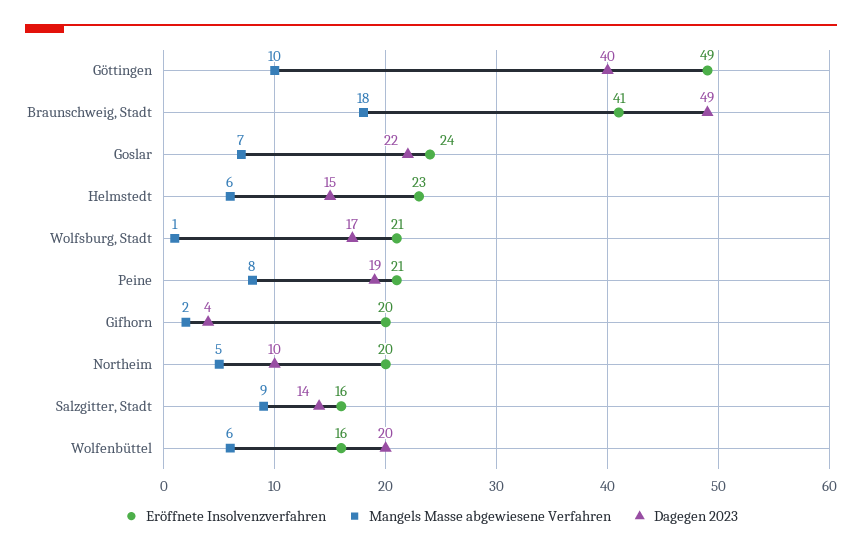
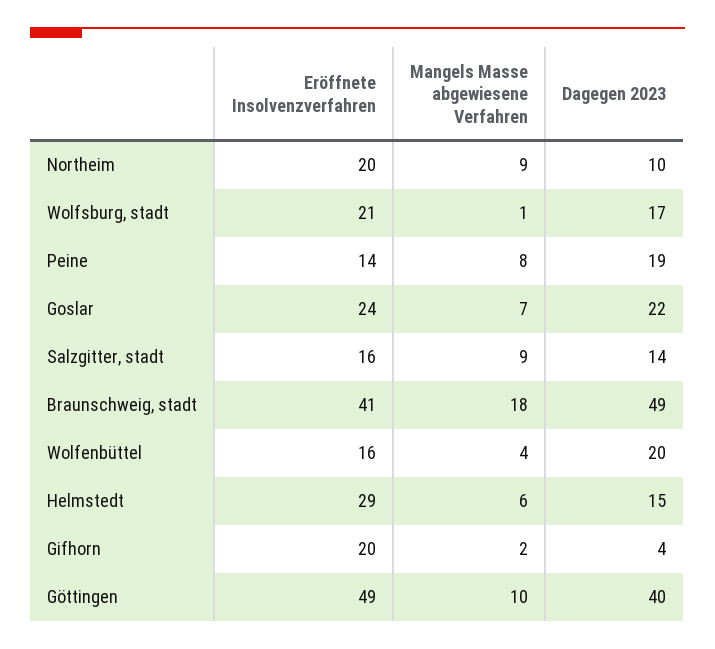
  {
    "Eröffnete Insolvenzverfahren": {
      "Göttingen": 49,
      "Braunschweig, Stadt": 41,
      "Goslar": 24,
-     "Helmstedt": 23,
+     "Helmstedt": 29,
      "Wolfsburg, Stadt": 21,
-     "Peine": 21,
+     "Peine": 14,
      "Gifhorn": 20,
      "Northeim": 20,
      "Salzgitter, Stadt": 16,
      "Wolfenbüttel": 16
    },
    "Mangels Masse abgewiesene Verfahren": {
      "Göttingen": 10,
      "Braunschweig, Stadt": 18,
      "Goslar": 7,
      "Helmstedt": 6,
      "Wolfsburg, Stadt": 1,
      "Peine": 8,
      "Gifhorn": 2,
-     "Northeim": 5,
+     "Northeim": 9,
      "Salzgitter, Stadt": 9,
-     "Wolfenbüttel": 6
+     "Wolfenbüttel": 4
    },
    "Dagegen 2023": {
      "Göttingen": 40,
      "Braunschweig, Stadt": 49,
      "Goslar": 22,
      "Helmstedt": 15,
      "Wolfsburg, Stadt": 17,
      "Peine": 19,
      "Gifhorn": 4,
      "Northeim": 10,
      "Salzgitter, Stadt": 14,
      "Wolfenbüttel": 20
    }
  }

